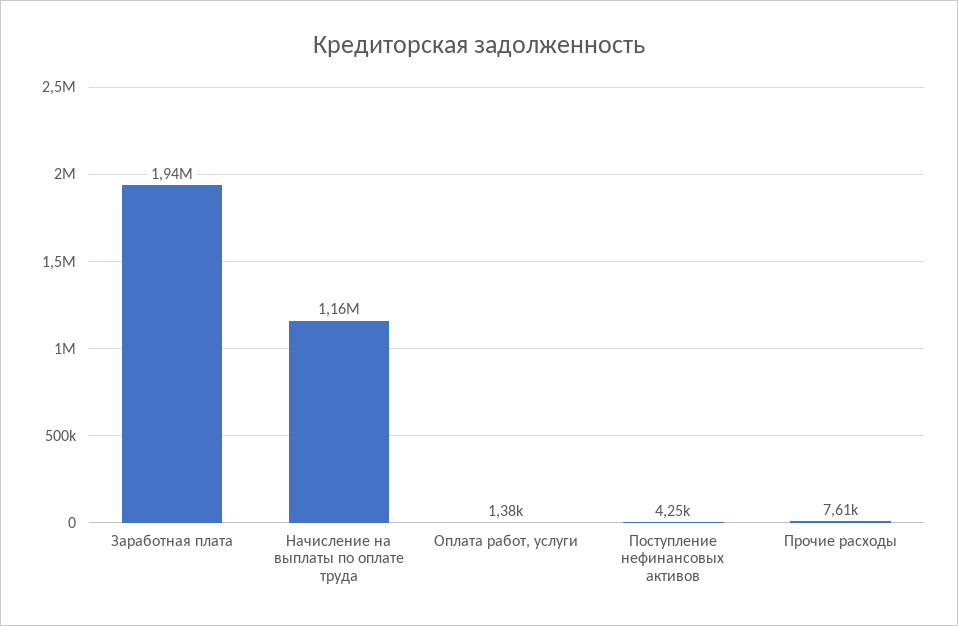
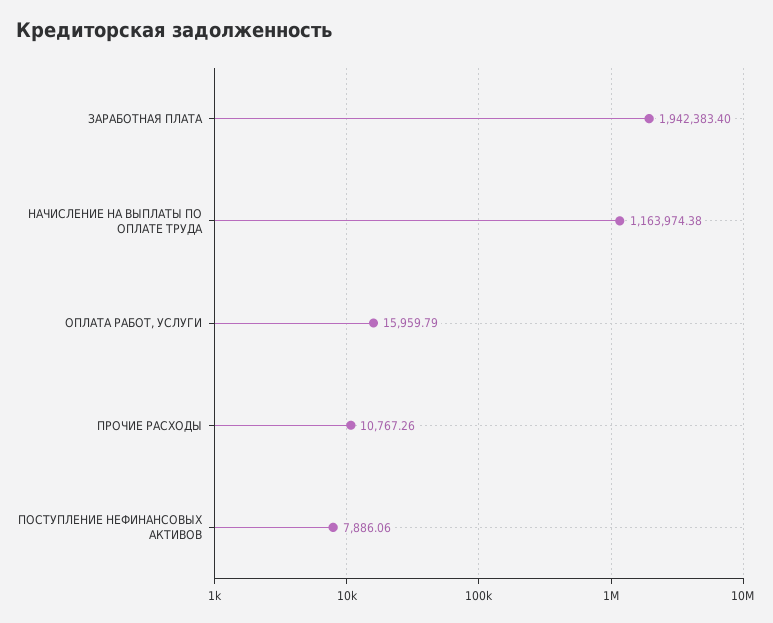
  {
    "Заработная плата": 1942383.4,
    "Начисление на выплаты по оплате труда": 1163974.38,
-   "Оплата работ, услуги": 1380,
+   "Оплата работ, услуги": 15959.79,
-   "Поступление нефинансовых активов": 4250,
+   "Поступление нефинансовых активов": 7886.06,
-   "Прочие расходы": 7610
+   "Прочие расходы": 10767.26
  }

